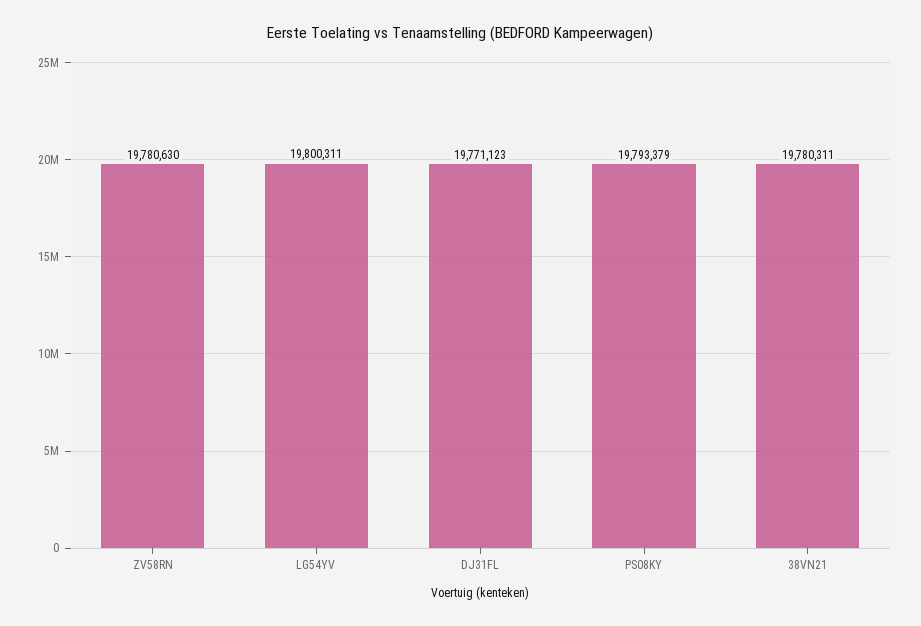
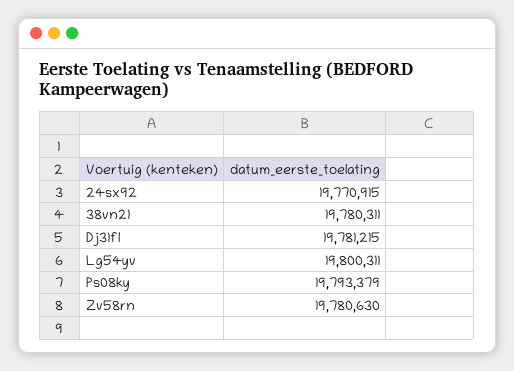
  {
    "ZV58RN": 19780630,
    "LG54YV": 19800311,
-   "DJ31FL": 19771123,
+   "DJ31FL": 19781215,
    "PS08KY": 19793379,
-   "38VN21": 19780311
+   "38VN21": 19780311,
+   "24sx92": 19770915
  }

